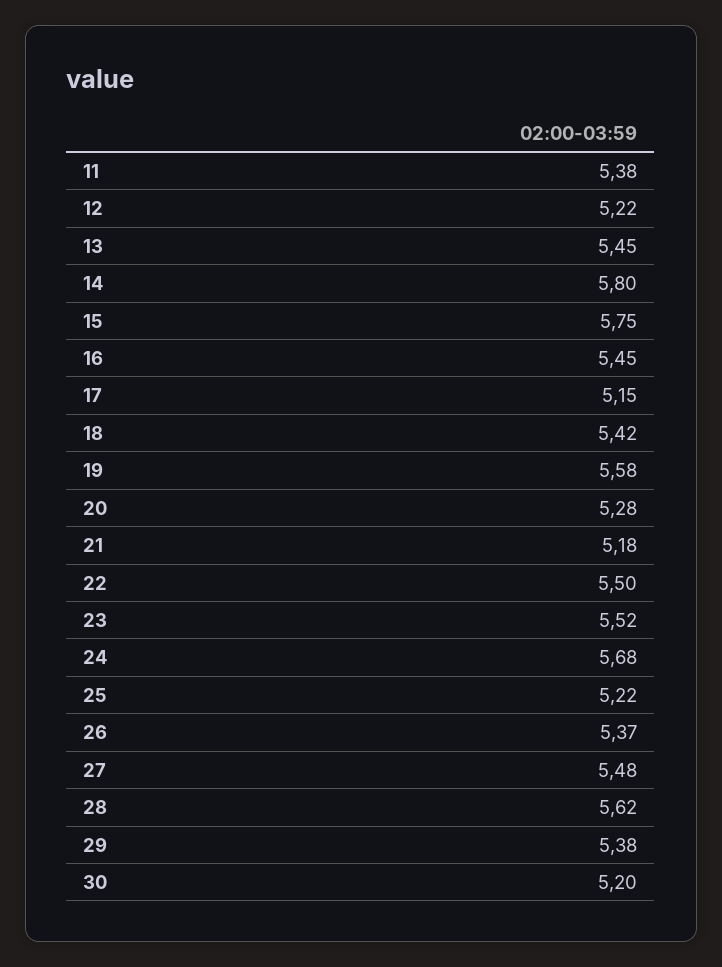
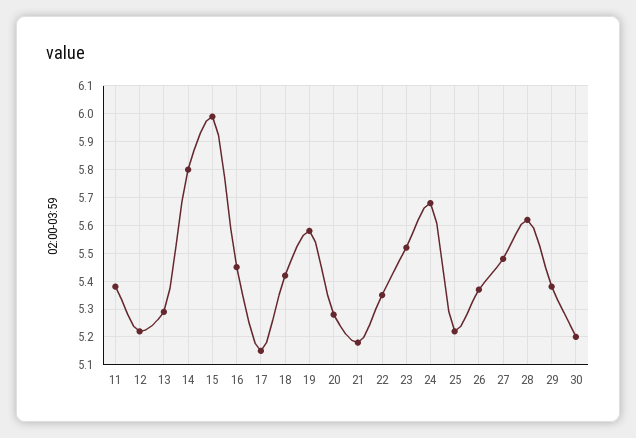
  {
    "11": 5.38,
    "12": 5.22,
-   "13": 5.45,
+   "13": 5.3,
    "14": 5.8,
-   "15": 5.75,
+   "15": 6,
    "16": 5.45,
    "17": 5.15,
    "18": 5.42,
    "19": 5.58,
    "20": 5.28,
    "21": 5.18,
-   "22": 5.5,
+   "22": 5.35,
    "23": 5.52,
    "24": 5.68,
    "25": 5.22,
    "26": 5.37,
    "27": 5.48,
    "28": 5.62,
    "29": 5.38,
    "30": 5.2
  }

